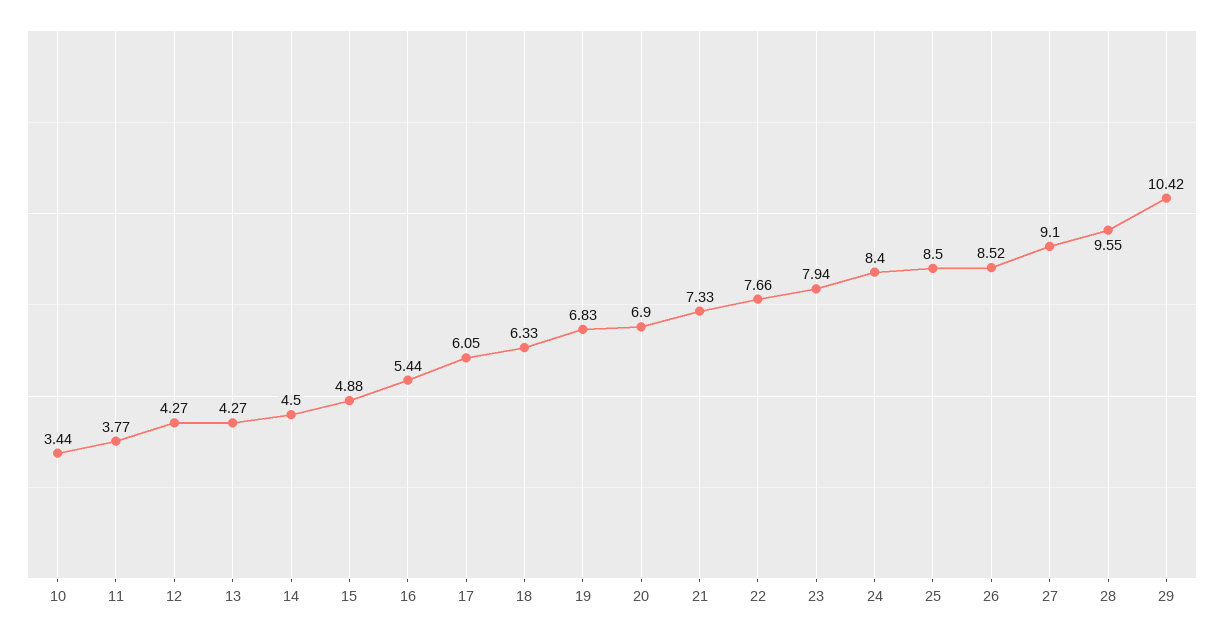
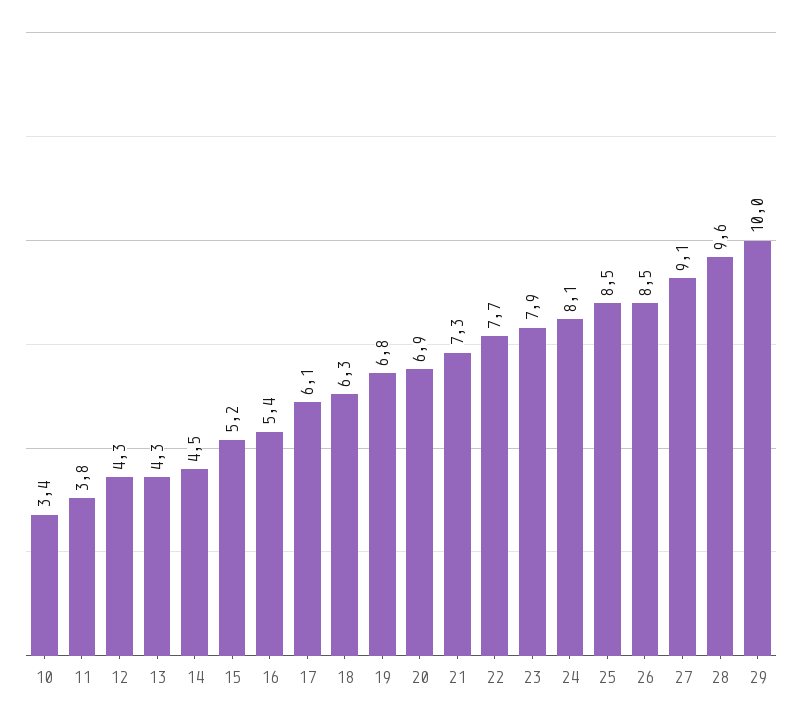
  {
    "10": 3.44,
    "11": 3.77,
    "12": 4.27,
    "13": 4.27,
    "14": 4.5,
-   "15": 4.88,
+   "15": 5.2,
    "16": 5.44,
    "17": 6.05,
    "18": 6.33,
    "19": 6.83,
    "20": 6.9,
    "21": 7.33,
    "22": 7.66,
    "23": 7.94,
-   "24": 8.4,
+   "24": 8.1,
    "25": 8.5,
    "26": 8.52,
    "27": 9.1,
    "28": 9.55,
-   "29": 10.42
+   "29": 10
  }

